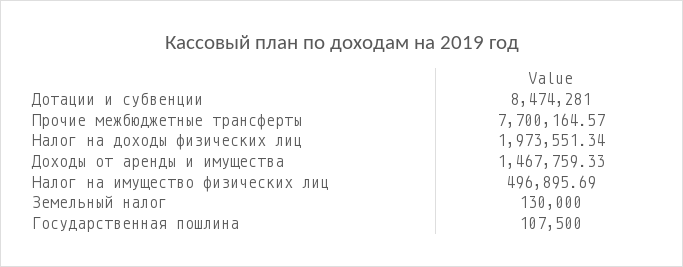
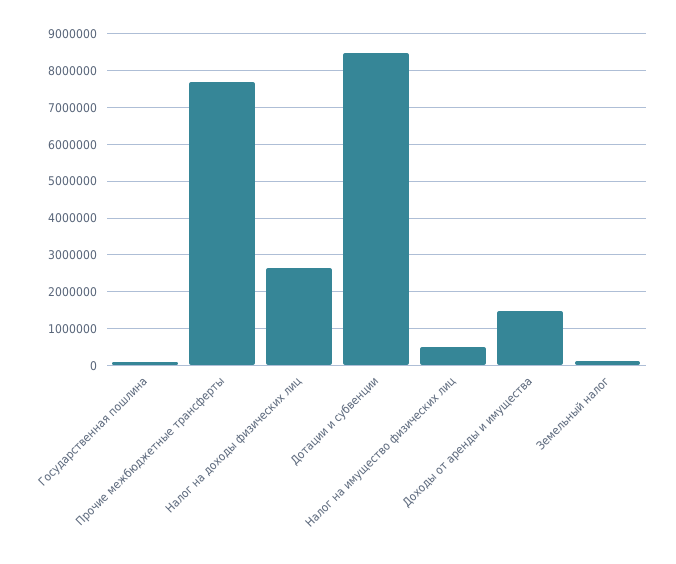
  {
    "Дотации и субвенции": 8474281,
    "Прочие межбюджетные трансферты": 7700164.57,
-   "Налог на доходы физических лиц": 1973551.34,
+   "Налог на доходы физических лиц": 2600000,
    "Доходы от аренды и имущества": 1467759.33,
    "Налог на имущество физических лиц": 496895.69,
    "Земельный налог": 130000,
    "Государственная пошлина": 107500
  }

